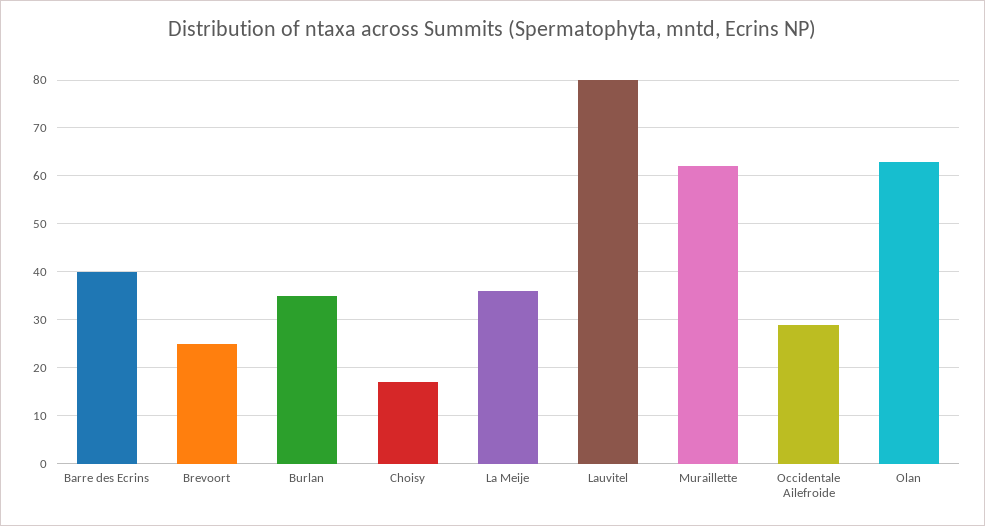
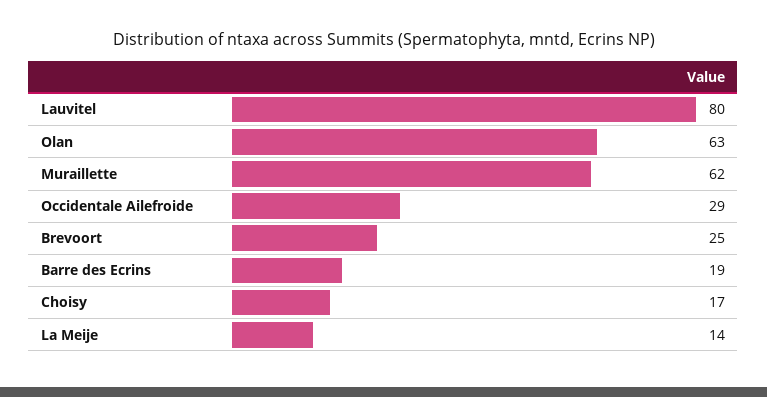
  {
-   "Barre des Ecrins": 40,
+   "Barre des Ecrins": 19,
    "Brevoort": 25,
-   "Burlan": 35,
    "Choisy": 17,
-   "La Meije": 35,
+   "La Meije": 14,
    "Lauvitel": 80,
    "Muraillette": 62,
    "Occidentale Ailefroide": 29,
    "Olan": 63
  }

